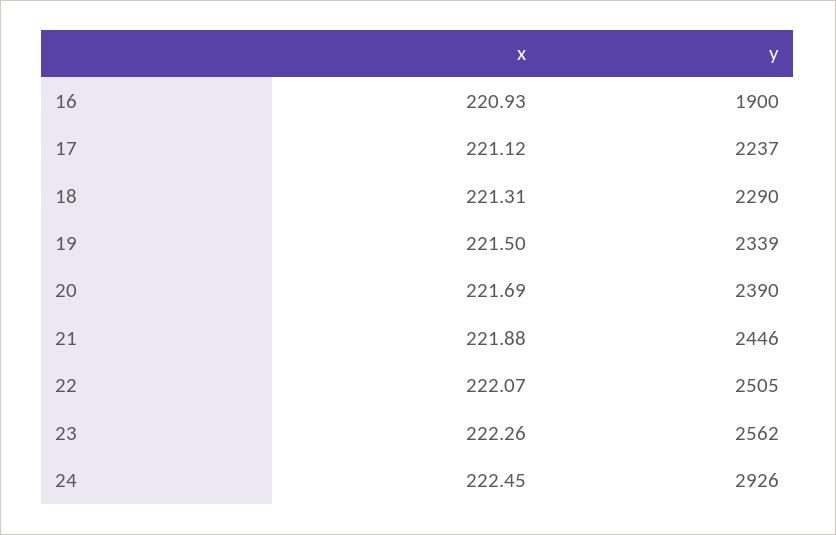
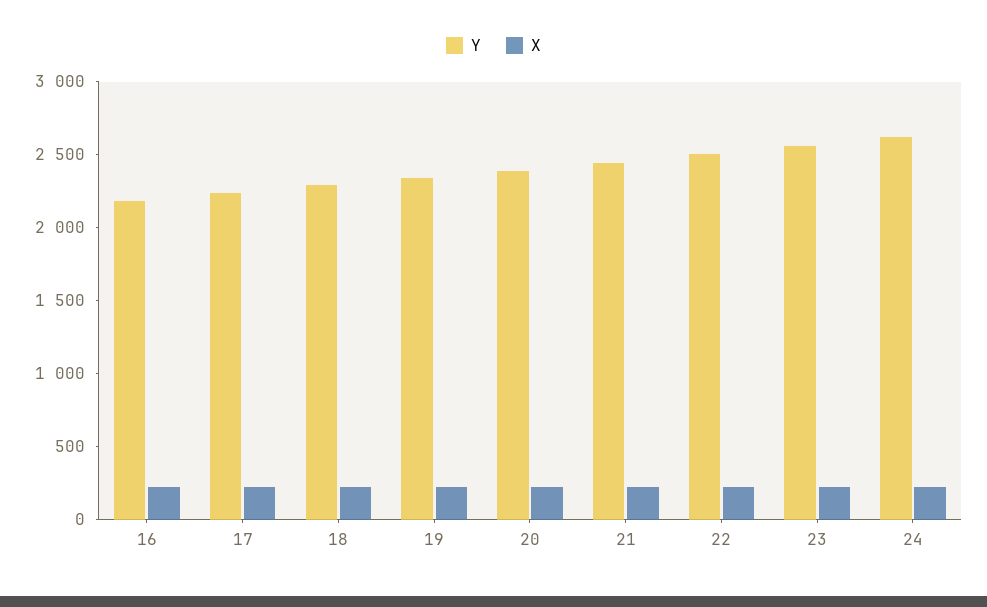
  {
    "x": {
      "16": 220.93,
      "17": 221.12,
      "18": 221.31,
      "19": 221.5,
      "20": 221.69,
      "21": 221.88,
      "22": 222.07,
      "23": 222.26,
      "24": 222.45
    },
    "y": {
-     "16": 1900,
+     "16": 2200,
      "17": 2237,
      "18": 2290,
      "19": 2339,
      "20": 2390,
      "21": 2446,
      "22": 2505,
      "23": 2562,
-     "24": 2926
+     "24": 2600
    }
  }

